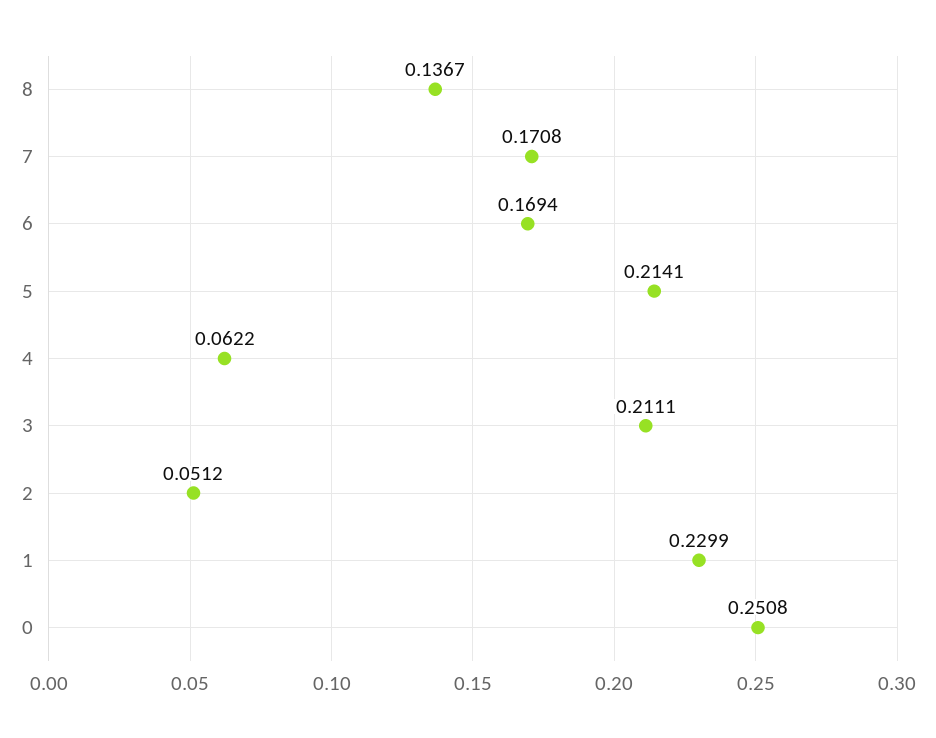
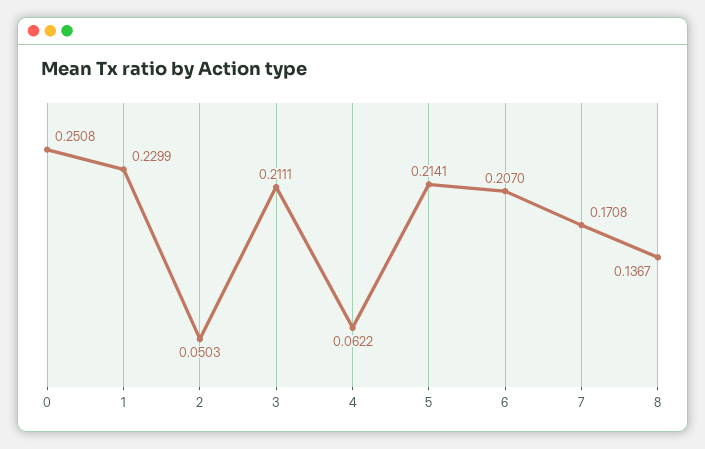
  {
    "8": 0.1367,
    "7": 0.1708,
-   "6": 0.1694,
+   "6": 0.207,
    "5": 0.2141,
    "4": 0.0622,
    "3": 0.2111,
-   "2": 0.0512,
+   "2": 0.0503,
    "1": 0.2299,
    "0": 0.2508
  }

